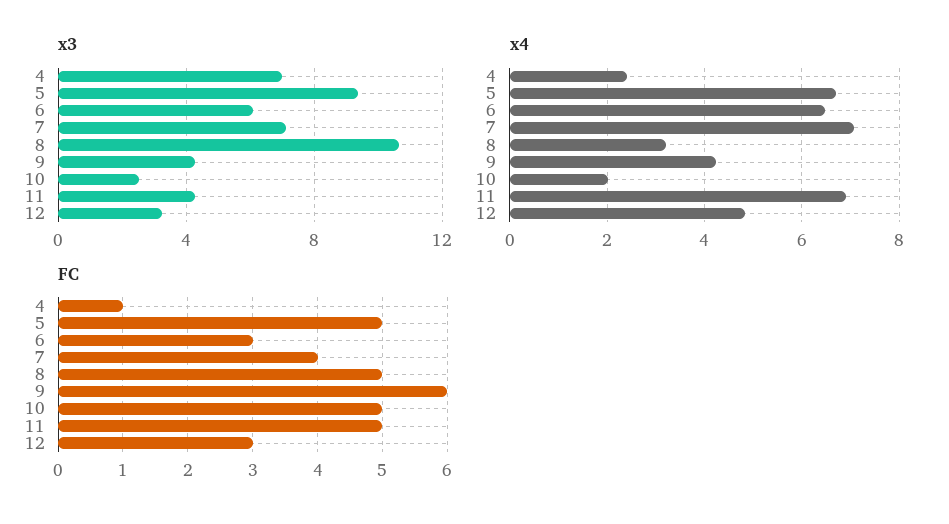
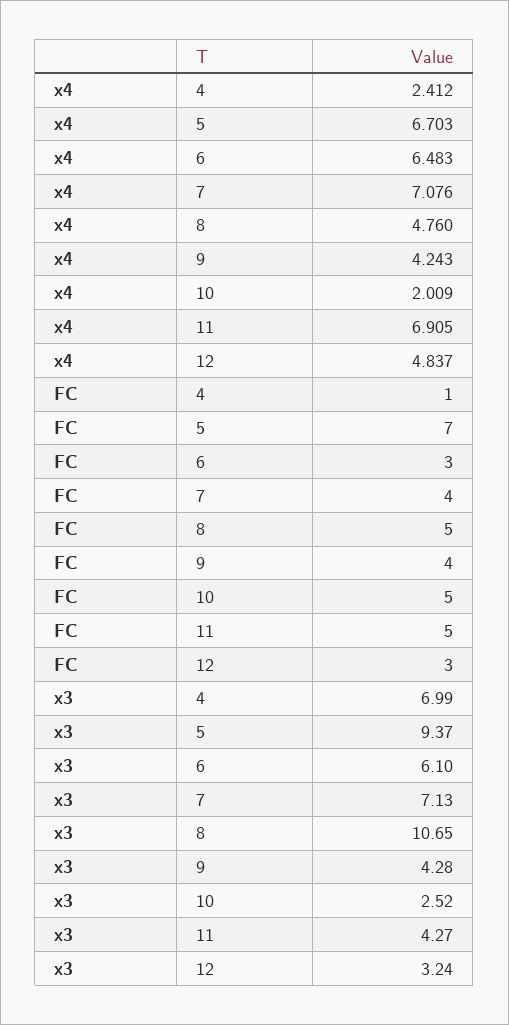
  {
    "x3": {
      "4": 6.99,
      "5": 9.37,
      "6": 6.1,
      "7": 7.13,
      "8": 10.65,
      "9": 4.28,
      "10": 2.52,
      "11": 4.27,
      "12": 3.24
    },
    "x4": {
      "4": 2.412,
      "5": 6.703,
      "6": 6.483,
      "7": 7.076,
-     "8": 3.2,
+     "8": 4.76,
      "9": 4.243,
      "10": 2.009,
      "11": 6.905,
      "12": 4.837
    },
    "FC": {
      "4": 1,
-     "5": 5,
+     "5": 7,
      "6": 3,
      "7": 4,
      "8": 5,
-     "9": 6,
+     "9": 4,
      "10": 5,
      "11": 5,
      "12": 3
    }
  }

